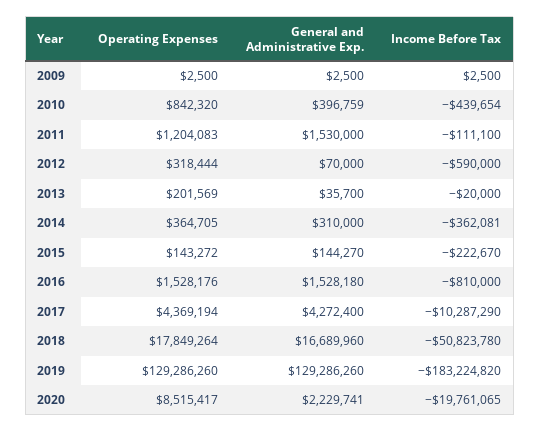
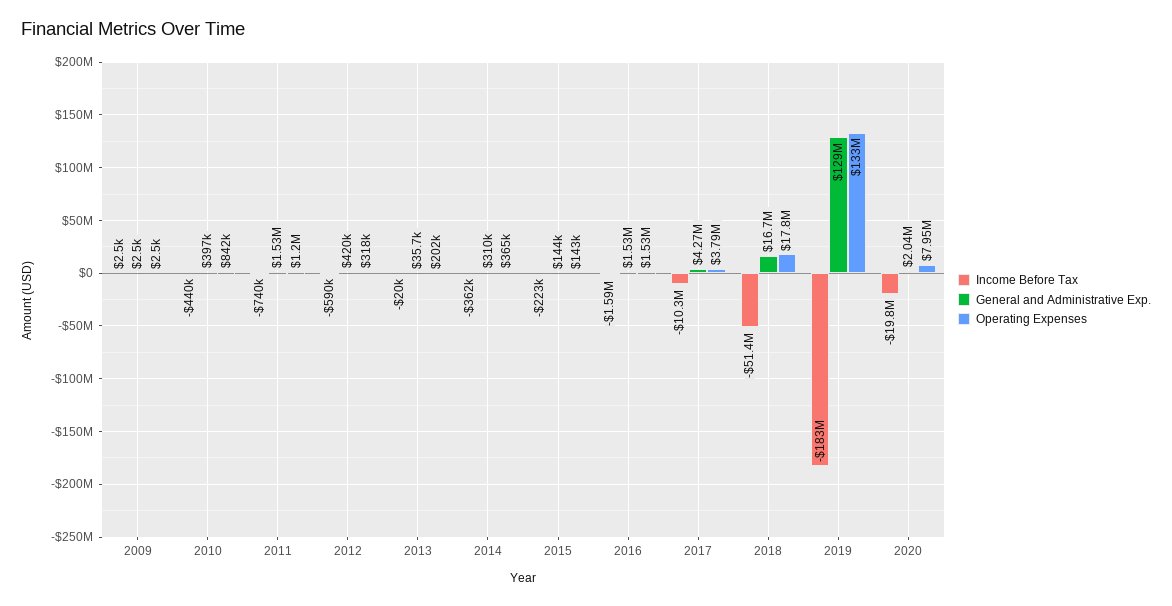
  {
    "Operating Expenses": {
      "2009": 2500,
      "2010": 842320,
      "2011": 1204083,
      "2012": 318444,
      "2013": 201569,
      "2014": 364705,
      "2015": 143272,
      "2016": 1528176,
-     "2017": 4369194,
+     "2017": 3790000,
      "2018": 17849264,
-     "2019": 129286260,
+     "2019": 133000000,
-     "2020": 8515417
+     "2020": 7950000
    },
    "General and Administrative Exp.": {
      "2009": 2500,
      "2010": 396759,
      "2011": 1530000,
-     "2012": 70000,
+     "2012": 420000,
      "2013": 35700,
      "2014": 310000,
      "2015": 144270,
      "2016": 1528180,
      "2017": 4272400,
      "2018": 16689960,
      "2019": 129286260,
-     "2020": 2229741
+     "2020": 2040000
    },
    "Income Before Tax": {
      "2009": 2500,
      "2010": -439654,
-     "2011": -111100,
+     "2011": -740000,
      "2012": -590000,
      "2013": -20000,
      "2014": -362081,
      "2015": -222670,
-     "2016": -810000,
+     "2016": -1590000,
      "2017": -10287290,
-     "2018": -50823780,
+     "2018": -51400000,
      "2019": -183224820,
      "2020": -19761065
    }
  }

